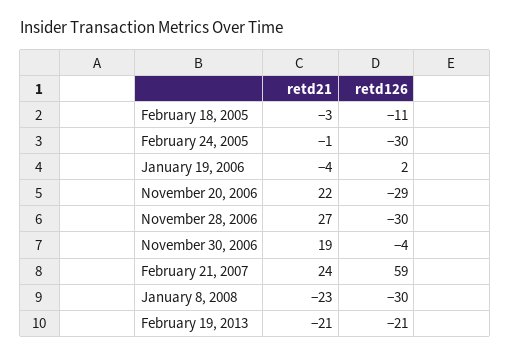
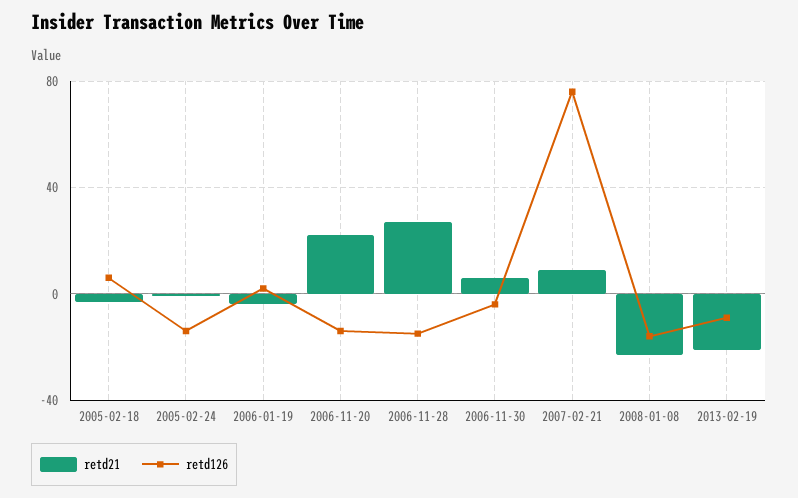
  {
    "retd21": {
      "February 18, 2005": -3,
      "February 24, 2005": -1,
      "January 19, 2006": -4,
      "November 20, 2006": 22,
      "November 28, 2006": 27,
-     "November 30, 2006": 19,
+     "November 30, 2006": 5,
-     "February 21, 2007": 24,
+     "February 21, 2007": 10,
      "January 8, 2008": -23,
      "February 19, 2013": -21
    },
    "retd126": {
-     "February 18, 2005": -11,
+     "February 18, 2005": 5,
-     "February 24, 2005": -30,
+     "February 24, 2005": -15,
      "January 19, 2006": 2,
-     "November 20, 2006": -29,
+     "November 20, 2006": -15,
-     "November 28, 2006": -30,
+     "November 28, 2006": -15,
      "November 30, 2006": -4,
-     "February 21, 2007": 59,
+     "February 21, 2007": 75,
-     "January 8, 2008": -30,
+     "January 8, 2008": -15,
-     "February 19, 2013": -21
+     "February 19, 2013": -10
    }
  }

